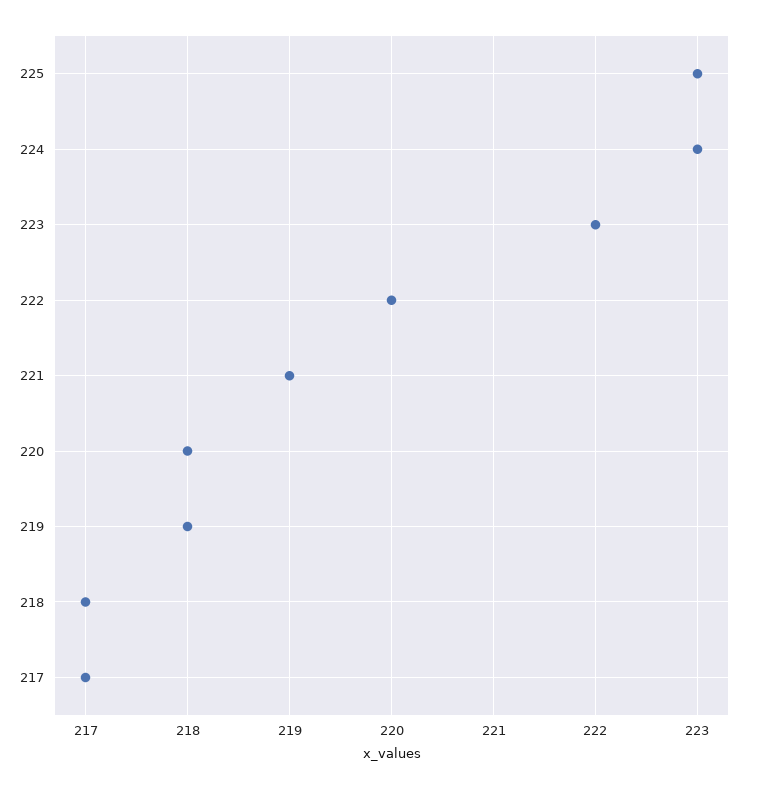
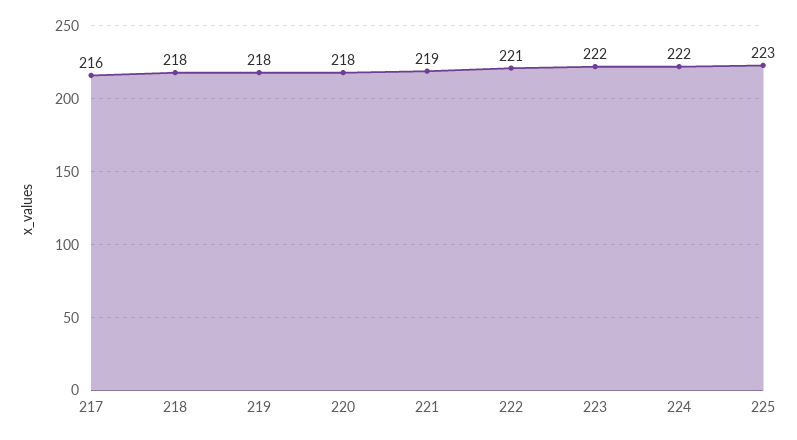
  {
    "225": 223,
-   "224": 223,
+   "224": 222,
    "223": 222,
-   "222": 220,
+   "222": 221,
    "221": 219,
    "220": 218,
    "219": 218,
-   "218": 217,
+   "218": 218,
-   "217": 217
+   "217": 216
  }

